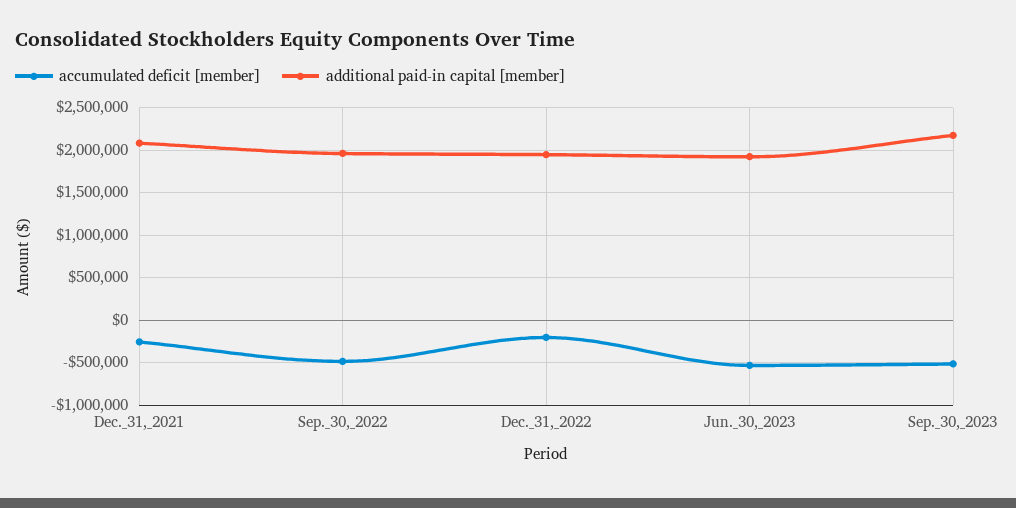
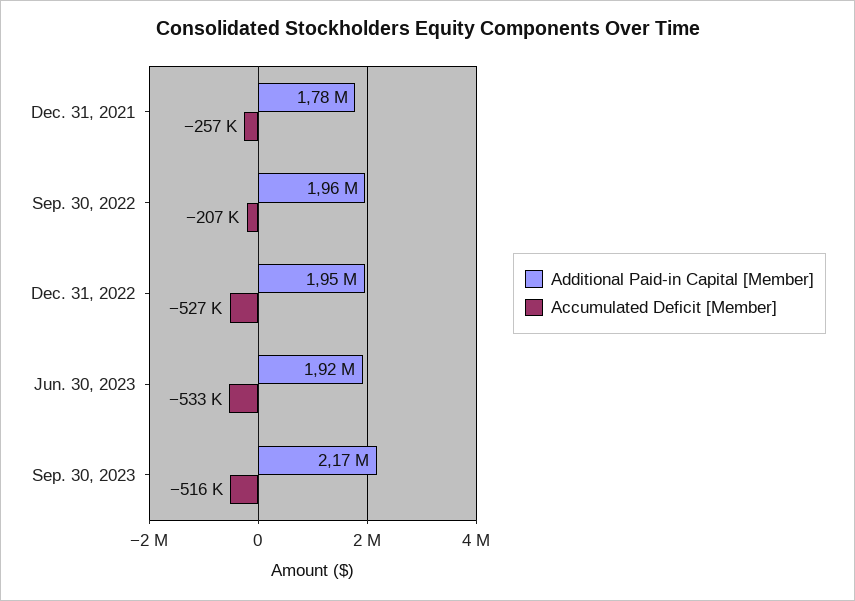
  {
    "accumulated deficit [member]": {
      "Dec._31,_2021": -257000,
-     "Sep._30,_2022": -500000,
+     "Sep._30,_2022": -207000,
-     "Dec._31,_2022": -200000,
+     "Dec._31,_2022": -527000,
      "Jun._30,_2023": -533000,
      "Sep._30,_2023": -516000
    },
    "additional paid-in capital [member]": {
-     "Dec._31,_2021": 2100000,
+     "Dec._31,_2021": 1780000,
      "Sep._30,_2022": 1960000,
      "Dec._31,_2022": 1950000,
      "Jun._30,_2023": 1920000,
      "Sep._30,_2023": 2170000
    }
  }

